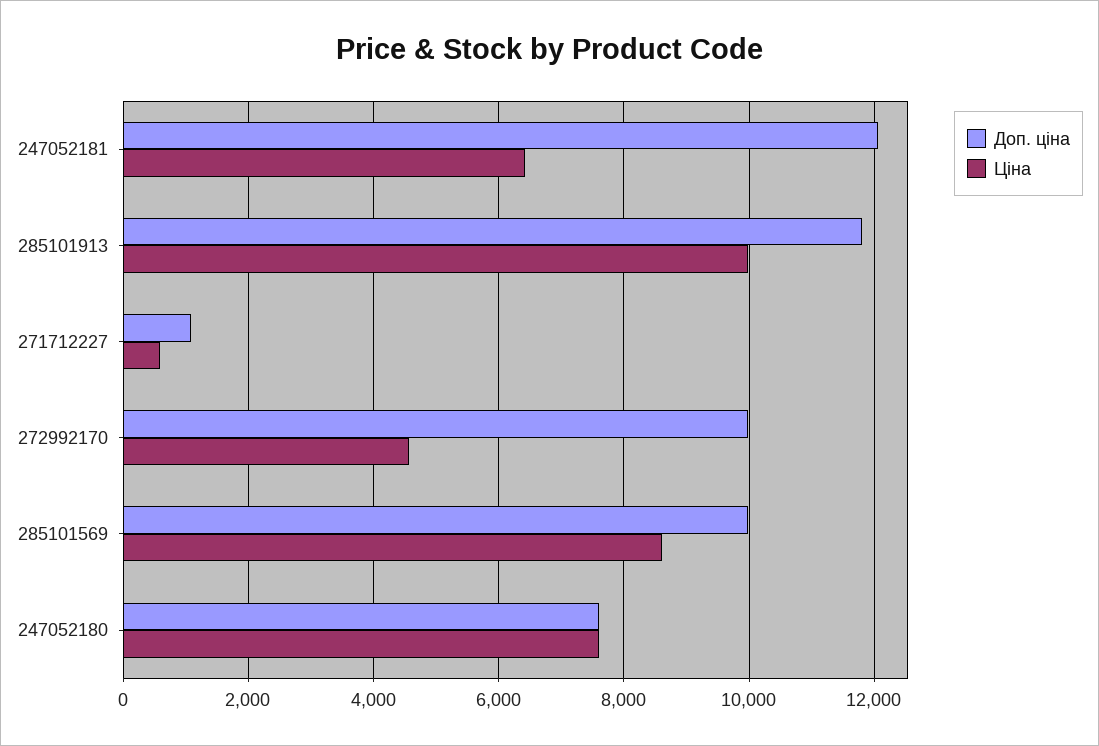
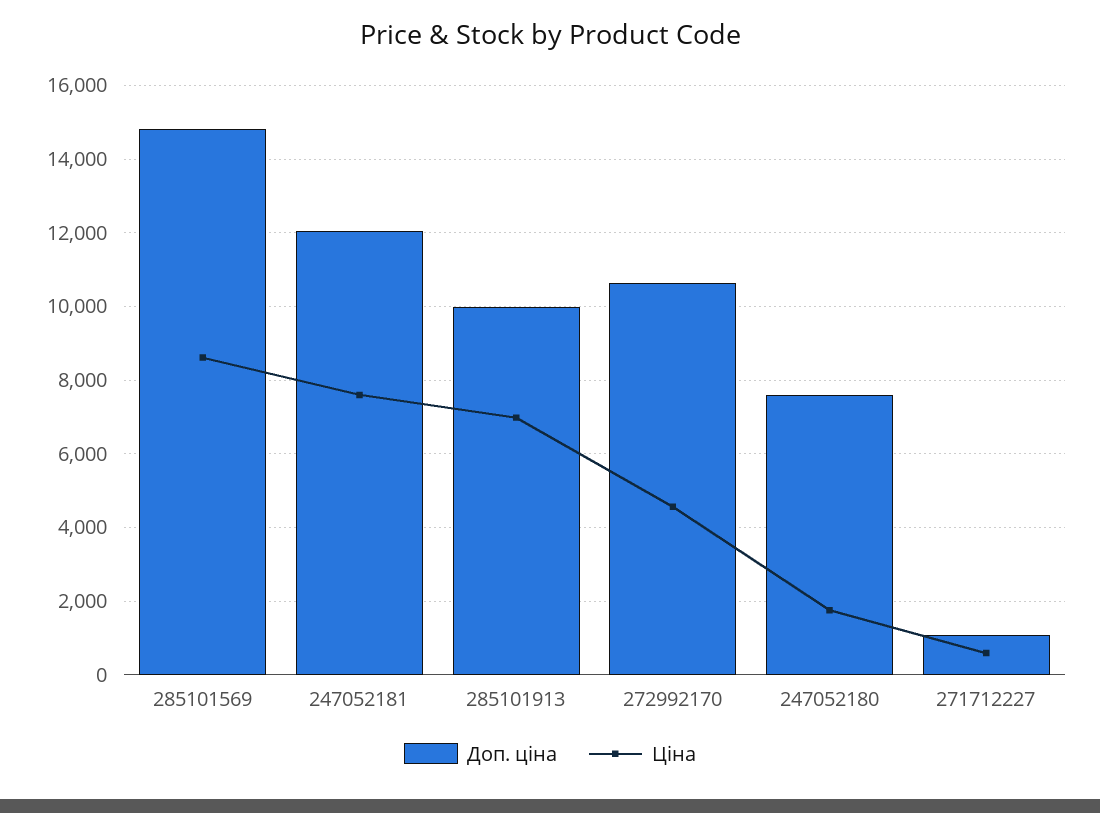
  {
    "Доп. ціна": {
      "247052181": 12000,
-     "285101913": 11800,
+     "285101913": 10000,
      "271712227": 1000,
-     "272992170": 10000,
+     "272992170": 10600,
-     "285101569": 10000,
+     "285101569": 14800,
      "247052180": 7600
    },
    "Ціна": {
-     "247052181": 6400,
+     "247052181": 7600,
-     "285101913": 10000,
+     "285101913": 7000,
      "271712227": 600,
      "272992170": 4600,
      "285101569": 8600,
-     "247052180": 7600
+     "247052180": 1800
    }
  }

